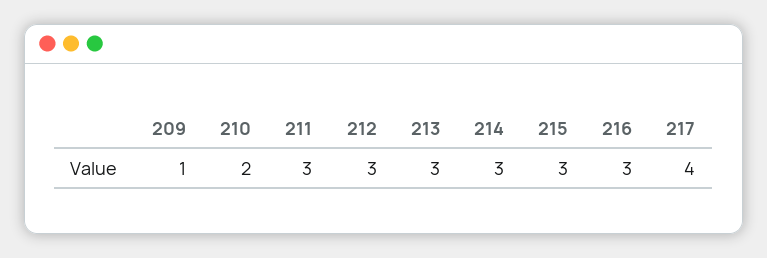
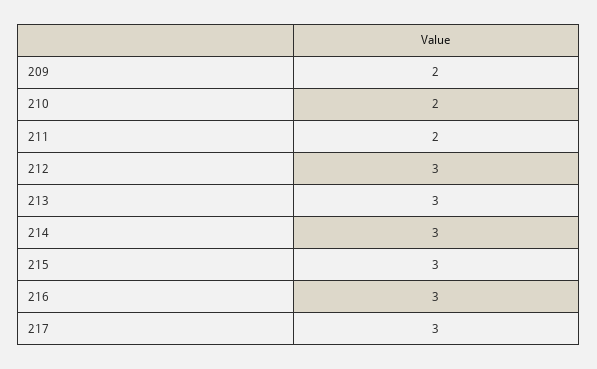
  {
-   "209": 1,
+   "209": 2,
    "210": 2,
-   "211": 3,
+   "211": 2,
    "212": 3,
    "213": 3,
    "214": 3,
    "215": 3,
    "216": 3,
-   "217": 4
+   "217": 3
  }

